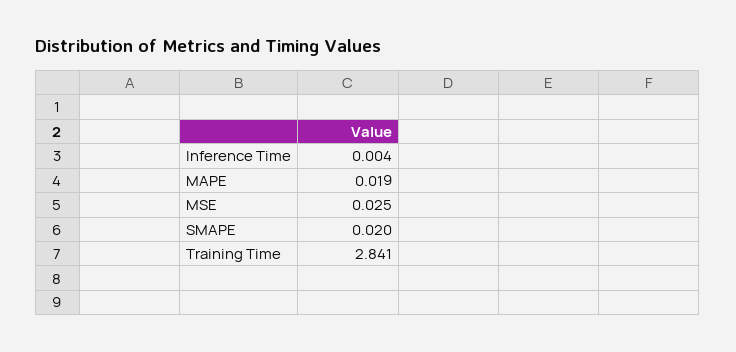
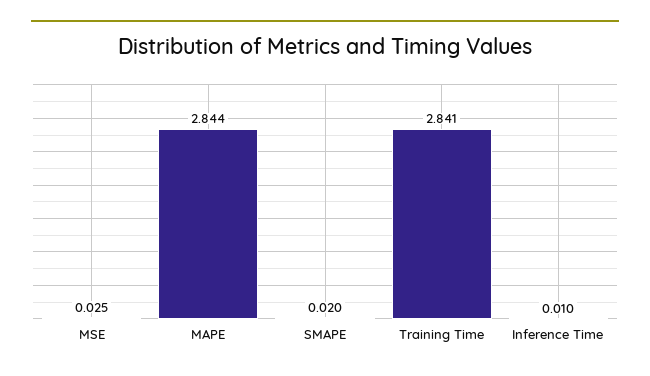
  {
-   "Inference Time": 0.004,
+   "Inference Time": 0.01,
-   "MAPE": 0.019,
+   "MAPE": 2.844,
    "MSE": 0.025,
    "SMAPE": 0.02,
    "Training Time": 2.841
  }

